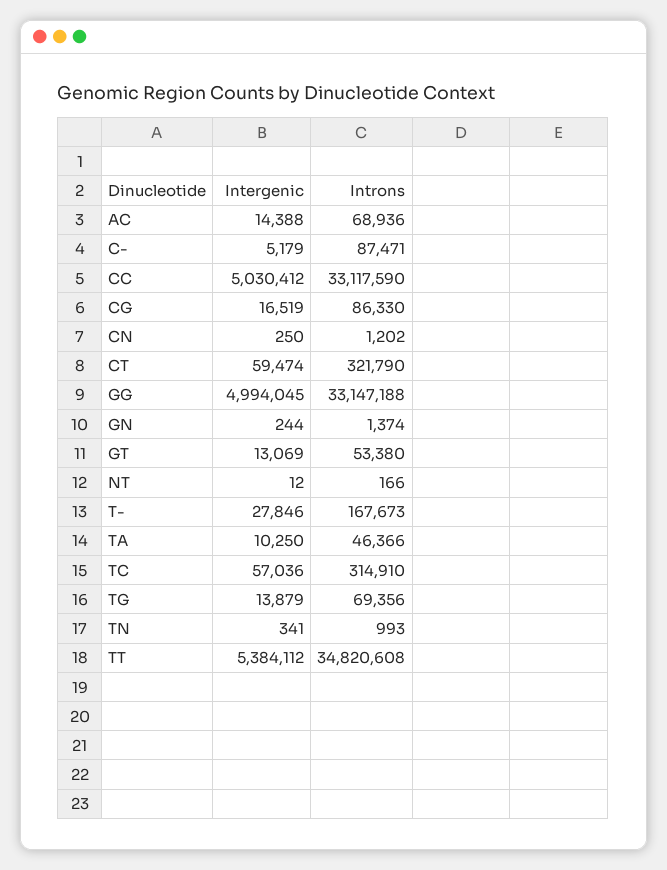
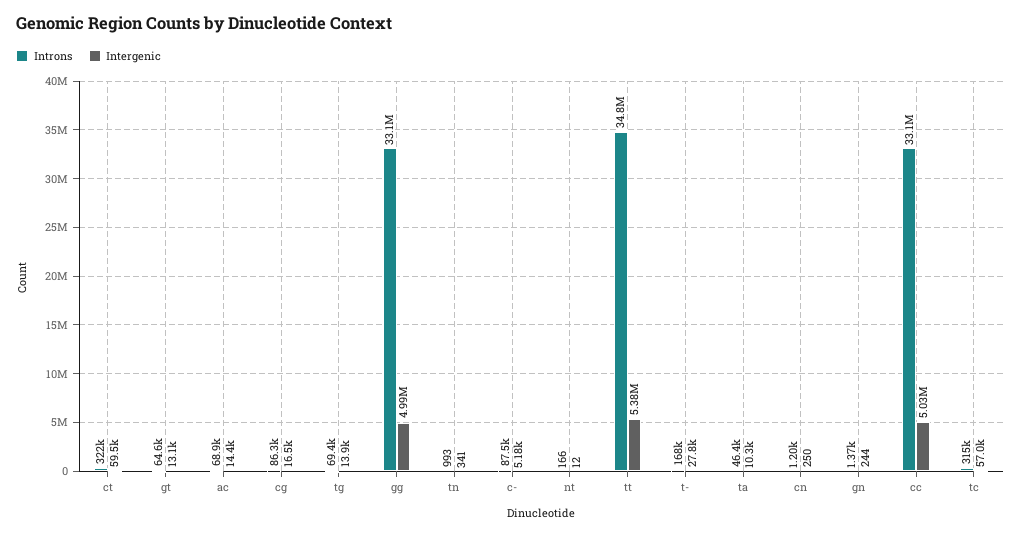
  {
    "Intergenic": {
      "AC": 14388,
      "C-": 5179,
      "CC": 5030412,
      "CG": 16519,
      "CN": 250,
      "CT": 59474,
      "GG": 4994045,
      "GN": 244,
      "GT": 13069,
      "NT": 12,
      "T-": 27846,
      "TA": 10250,
      "TC": 57036,
      "TG": 13879,
      "TN": 341,
      "TT": 5384112
    },
    "Introns": {
      "AC": 68936,
      "C-": 87471,
      "CC": 33117590,
      "CG": 86330,
      "CN": 1202,
      "CT": 321790,
      "GG": 33147188,
      "GN": 1374,
-     "GT": 53380,
+     "GT": 64600,
      "NT": 166,
      "T-": 167673,
      "TA": 46366,
      "TC": 314910,
      "TG": 69356,
      "TN": 993,
      "TT": 34820608
    }
  }

